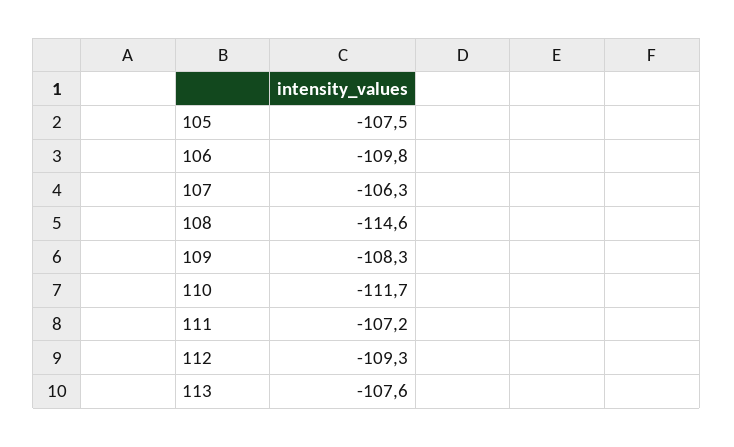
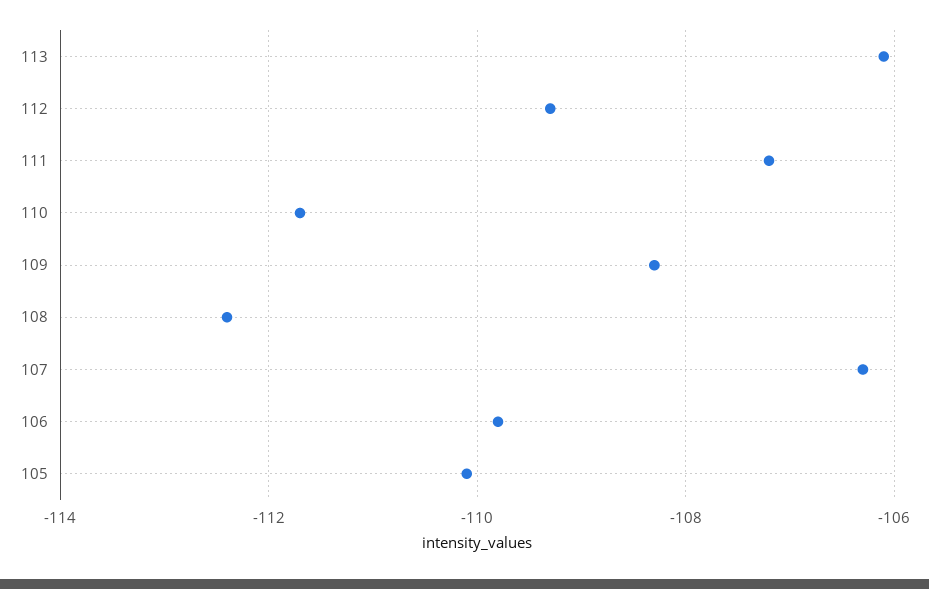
  {
-   "105": -107.5,
+   "105": -110,
    "106": -109.8,
    "107": -106.3,
-   "108": -114.6,
+   "108": -112.5,
    "109": -108.3,
    "110": -111.7,
    "111": -107.2,
    "112": -109.3,
-   "113": -107.6
+   "113": -106
  }

